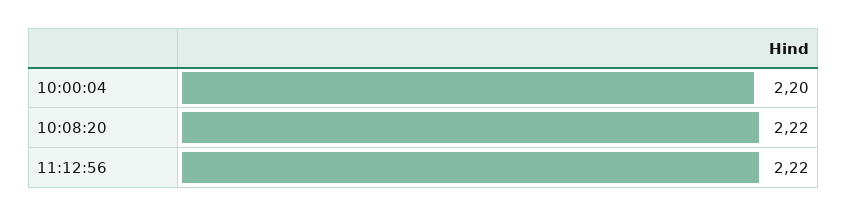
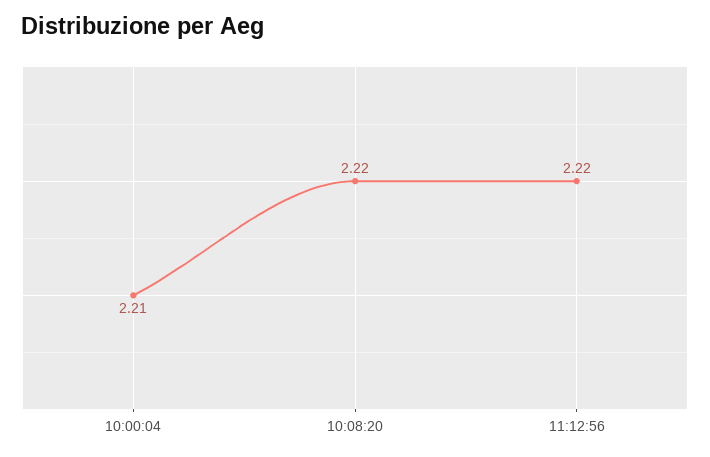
  {
-   "10:00:04": 2.2,
+   "10:00:04": 2.21,
    "10:08:20": 2.22,
    "11:12:56": 2.22
  }

